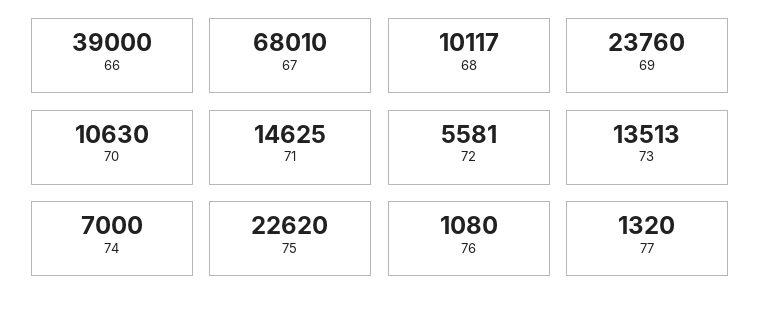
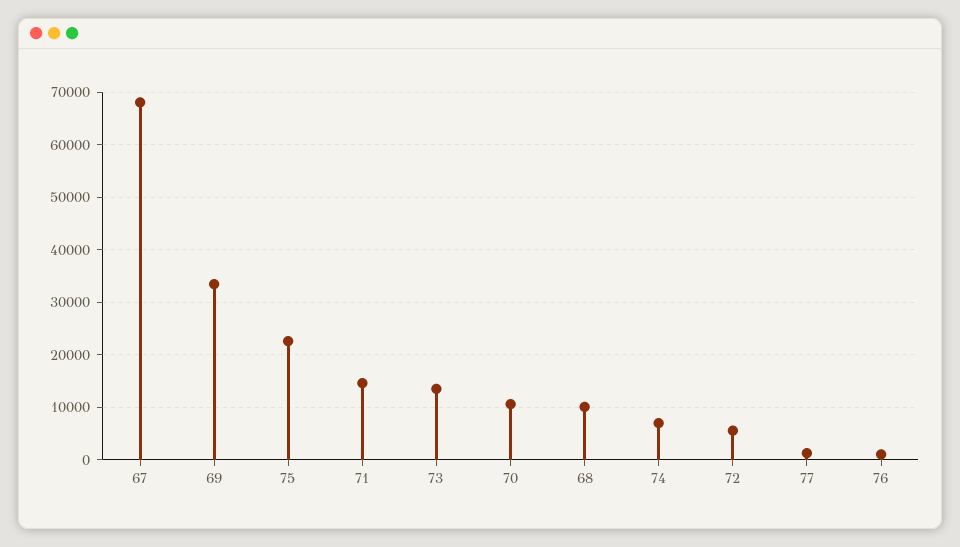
  {
-   "66": 39000,
    "67": 68010,
    "68": 10117,
-   "69": 23760,
+   "69": 34000,
    "70": 10630,
    "71": 14625,
    "72": 5581,
    "73": 13513,
    "74": 7000,
    "75": 22620,
    "76": 1080,
    "77": 1320
  }

